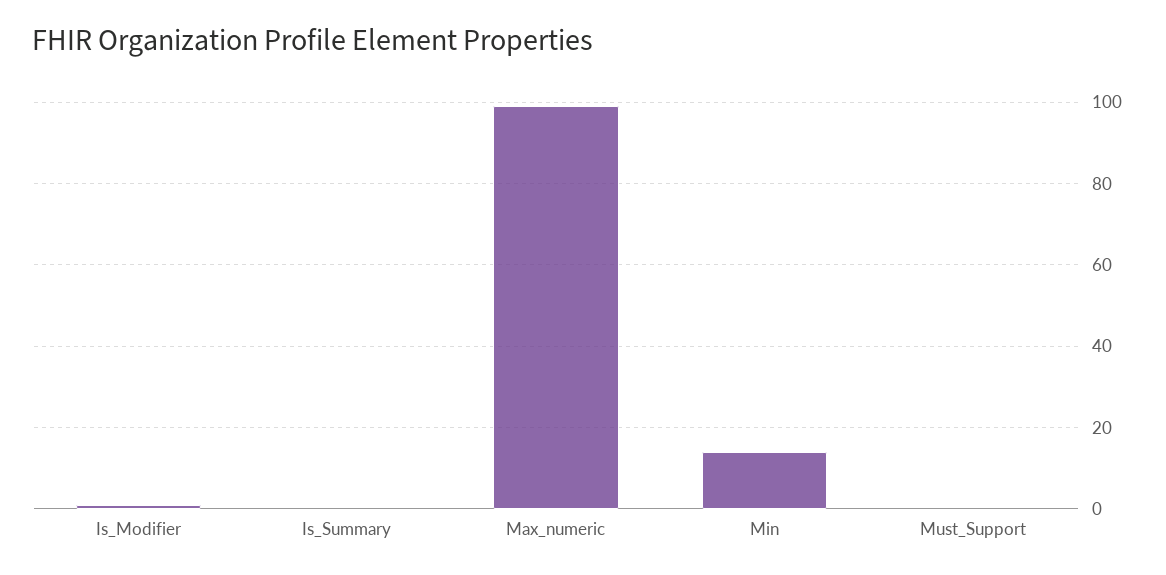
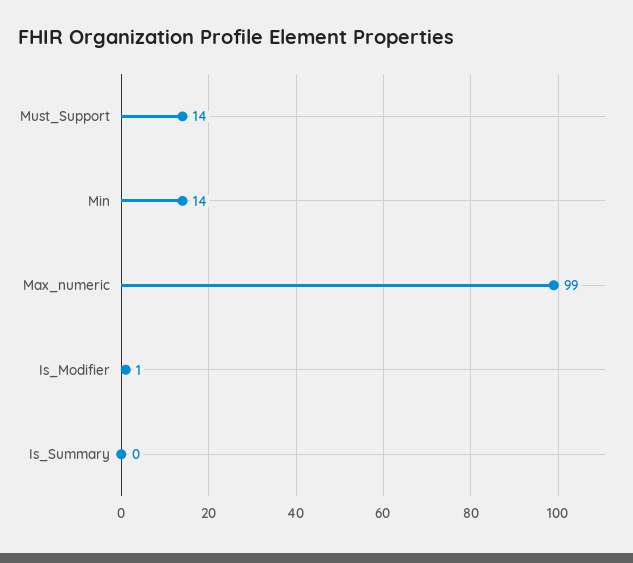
  {
    "Is_Modifier": 1,
    "Is_Summary": 0,
    "Max_numeric": 99,
    "Min": 14,
-   "Must_Support": 0
+   "Must_Support": 14
  }

